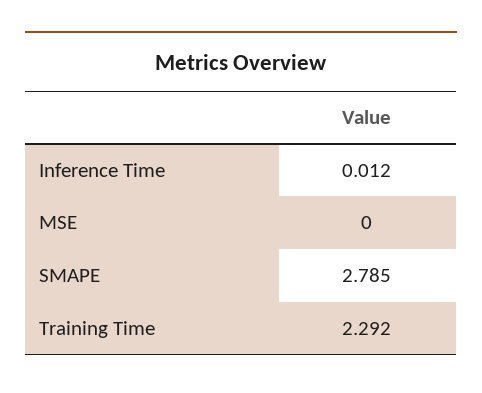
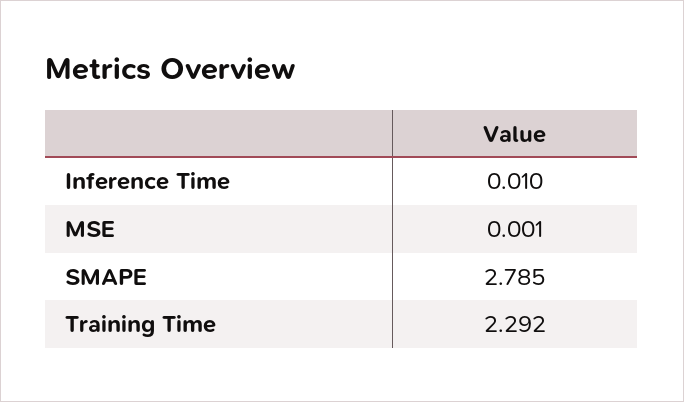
  {
-   "Inference Time": 0.012,
+   "Inference Time": 0.01,
-   "MSE": 0,
+   "MSE": 0.001,
    "SMAPE": 2.785,
    "Training Time": 2.292
  }

